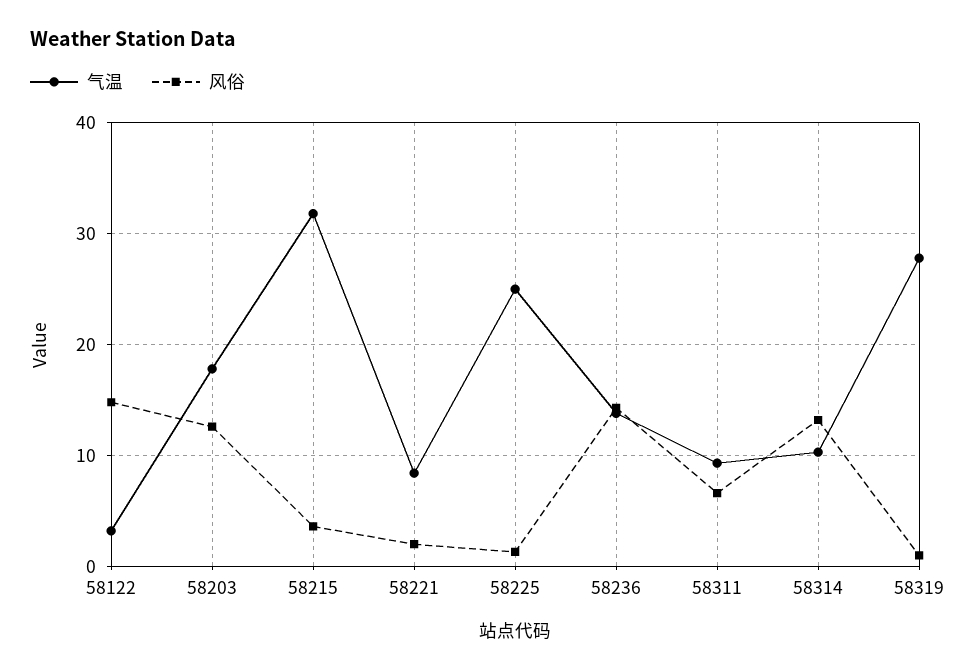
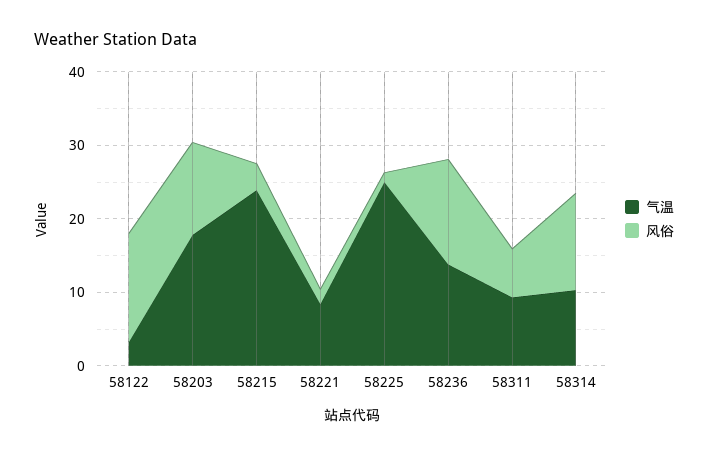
  {
    "气温": {
      "58122": 3,
      "58203": 18,
-     "58215": 32,
+     "58215": 24,
      "58221": 8,
      "58225": 25,
      "58236": 14,
      "58311": 9,
-     "58314": 10,
+     "58314": 10
-     "58319": 28
    },
    "风俗": {
      "58122": 15,
      "58203": 13,
      "58215": 4,
      "58221": 2,
      "58225": 1,
      "58236": 14,
      "58311": 7,
-     "58314": 13,
+     "58314": 13
-     "58319": 1
    }
  }

